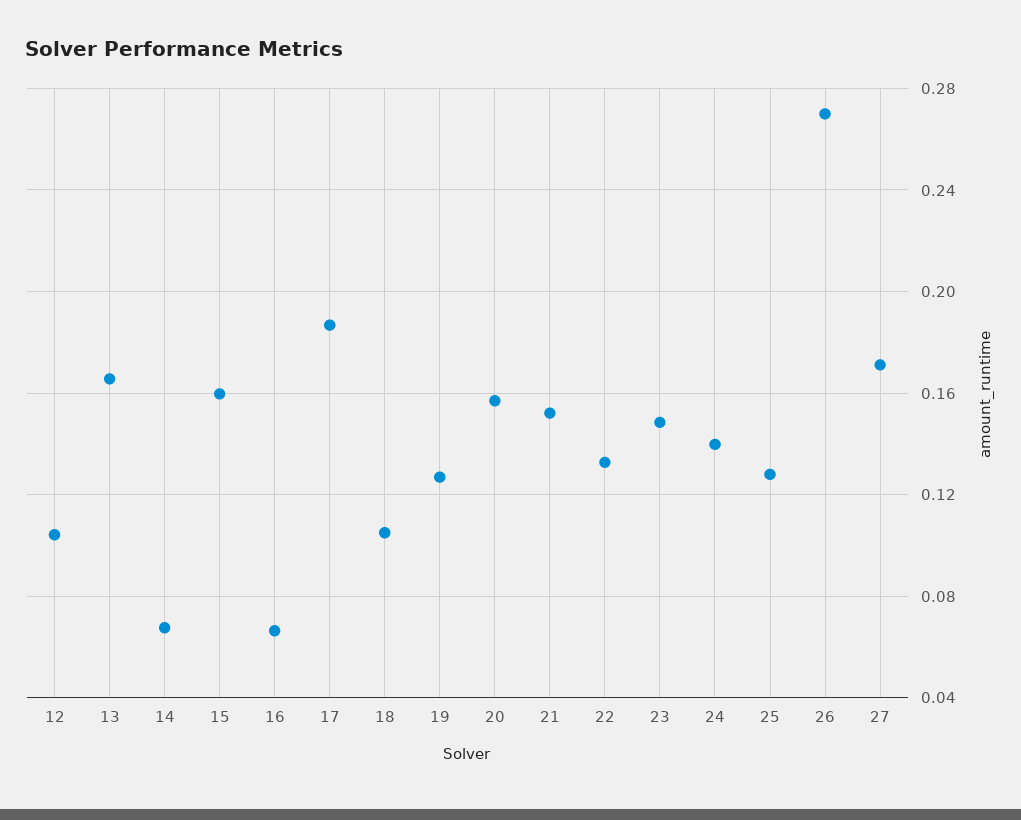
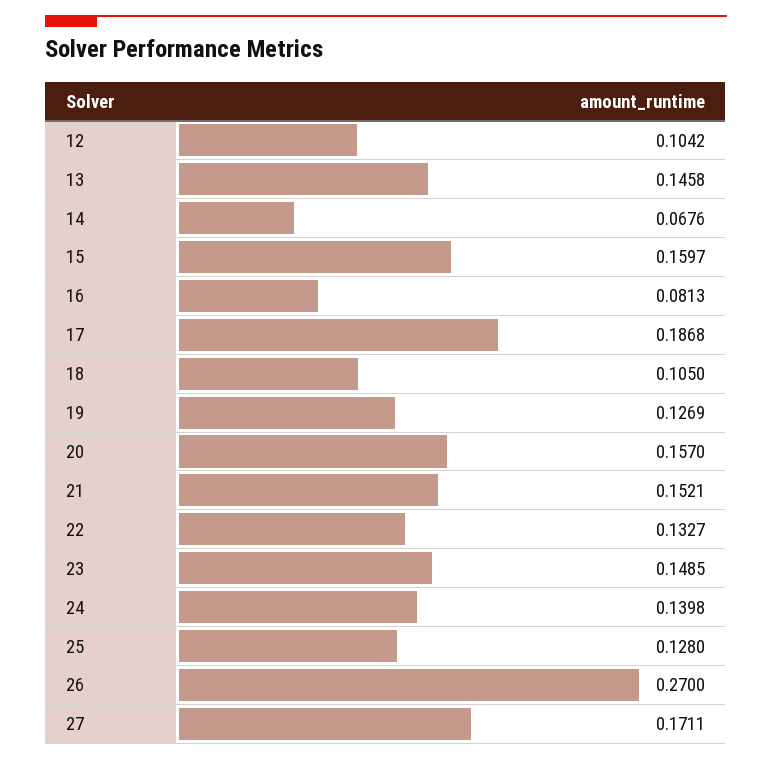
  {
    "12": 0.1042,
-   "13": 0.165,
+   "13": 0.1458,
    "14": 0.0676,
    "15": 0.1597,
-   "16": 0.065,
+   "16": 0.0813,
    "17": 0.1868,
    "18": 0.105,
    "19": 0.1269,
    "20": 0.157,
    "21": 0.1521,
    "22": 0.1327,
    "23": 0.1485,
    "24": 0.1398,
    "25": 0.128,
    "26": 0.27,
    "27": 0.1711
  }

